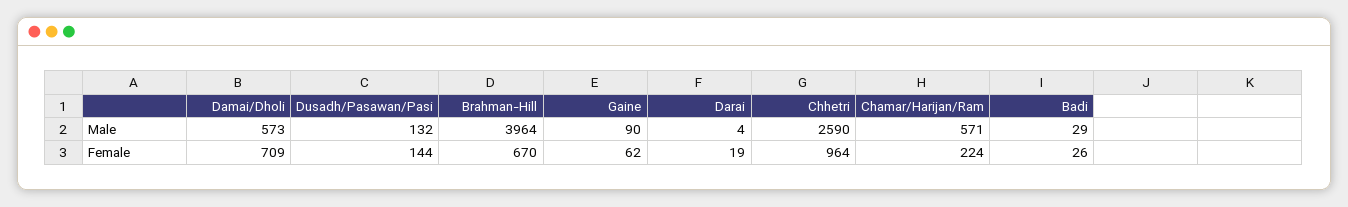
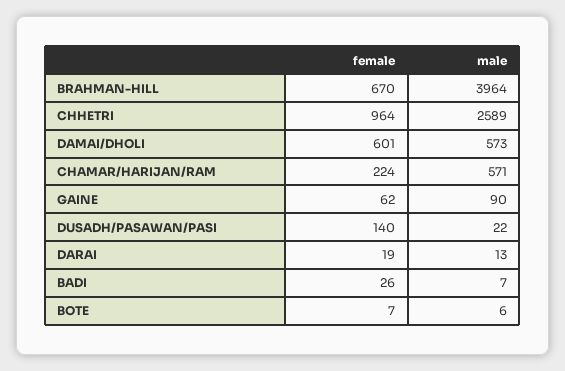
  {
    "Damai/Dholi": {
      "Male": 573,
-     "Female": 709
+     "Female": 601
    },
    "Dusadh/Pasawan/Pasi": {
-     "Male": 132,
+     "Male": 22,
-     "Female": 144
+     "Female": 140
    },
    "Brahman-Hill": {
      "Male": 3964,
      "Female": 670
    },
    "Gaine": {
      "Male": 90,
      "Female": 62
    },
    "Darai": {
-     "Male": 4,
+     "Male": 13,
      "Female": 19
    },
    "Chhetri": {
-     "Male": 2590,
+     "Male": 2589,
      "Female": 964
    },
    "Chamar/Harijan/Ram": {
      "Male": 571,
      "Female": 224
    },
    "Badi": {
-     "Male": 29,
+     "Male": 7,
      "Female": 26
-   }
+   },
+   "BOTE": {
+     "Female": 7,
+     "Male": 6
+   }
  }

